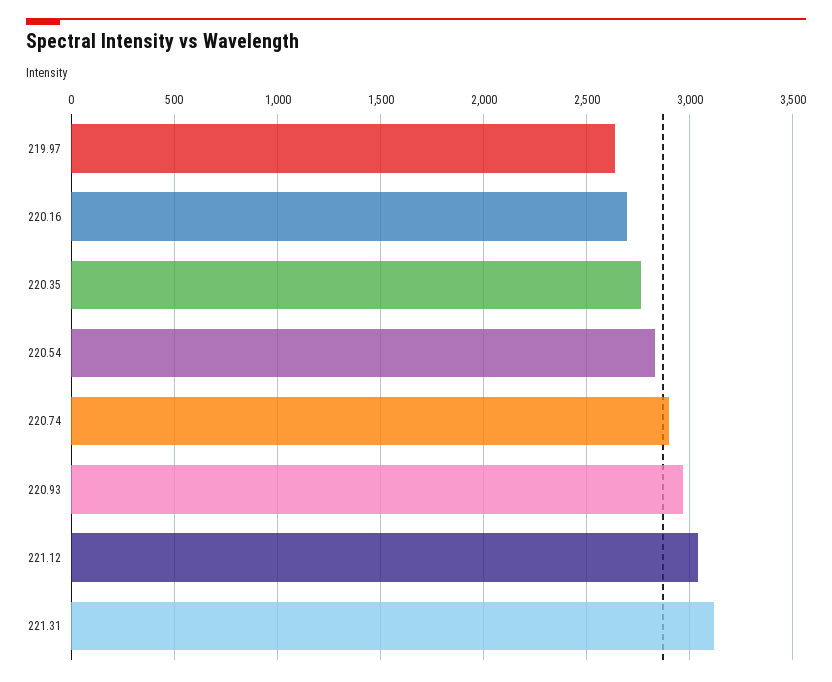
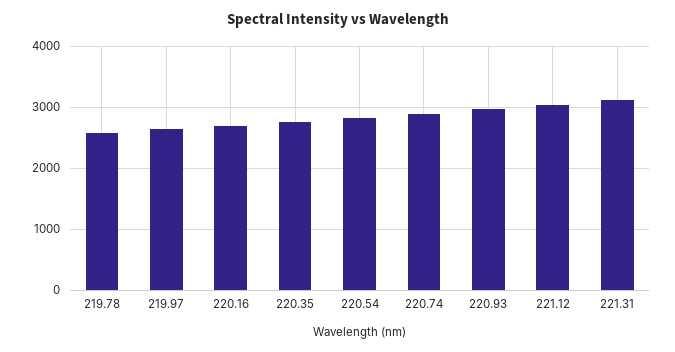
  {
    "219.97": 2650,
    "220.16": 2700,
    "220.35": 2750,
    "220.54": 2850,
    "220.74": 2900,
    "220.93": 2950,
    "221.12": 3050,
-   "221.31": 3100
+   "221.31": 3100,
+   "219.78": 2600
  }

